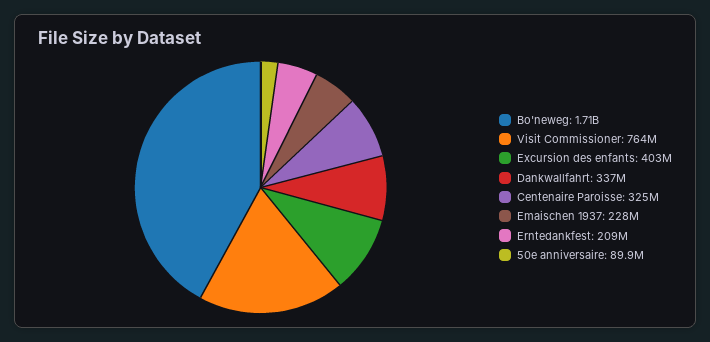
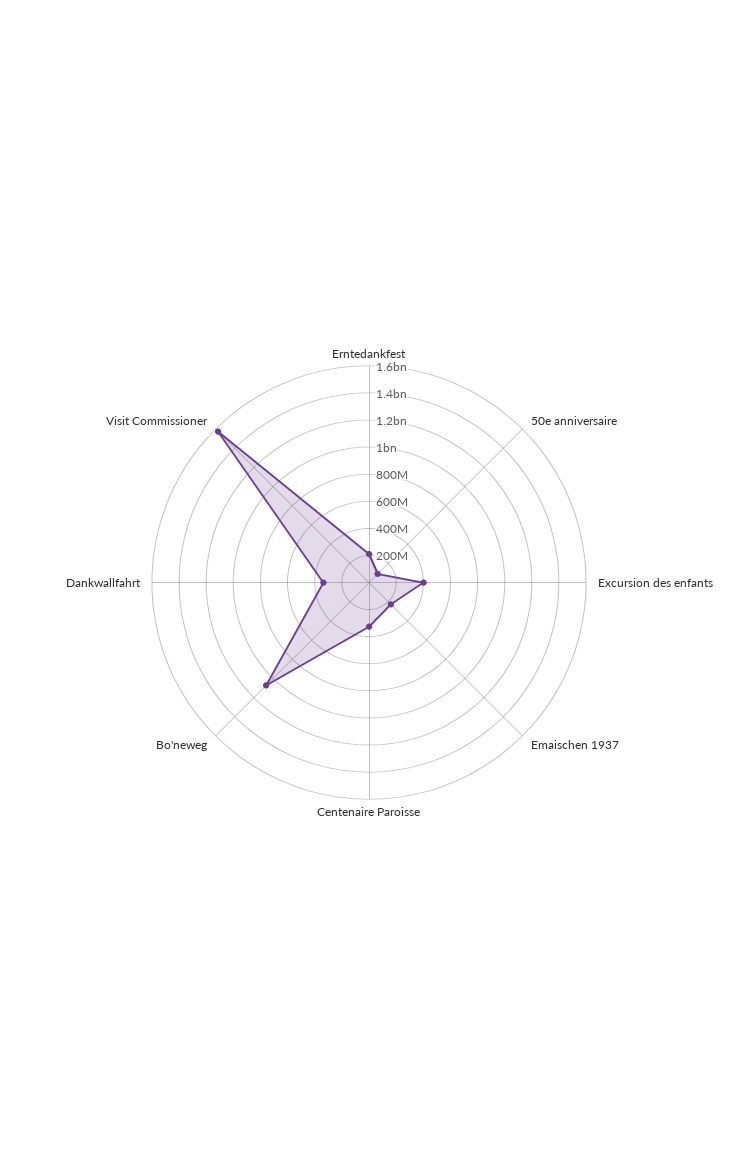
  {
-   "Bo'neweg": 1710000000,
+   "Bo'neweg": 1100000000,
-   "Visit Commissioner": 764000000,
+   "Visit Commissioner": 1600000000,
    "Excursion des enfants": 403000000,
    "Dankwallfahrt": 337000000,
    "Centenaire Paroisse": 325000000,
    "Emaischen 1937": 228000000,
    "Erntedankfest": 209000000,
    "50e anniversaire": 89900000
  }

